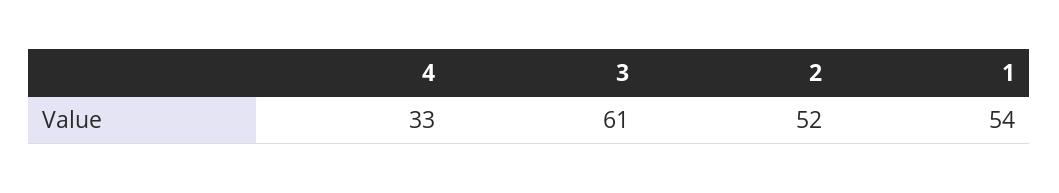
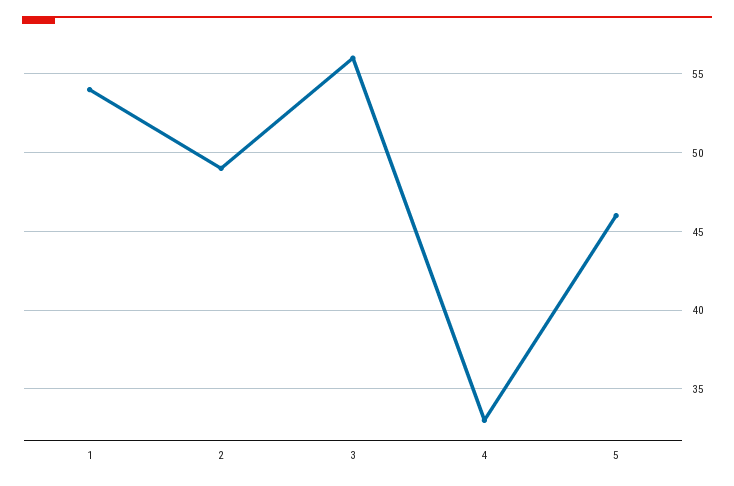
  {
    "4": 33,
-   "3": 61,
+   "3": 56,
-   "2": 52,
+   "2": 49,
-   "1": 54
+   "1": 54,
+   "5": 46
  }

